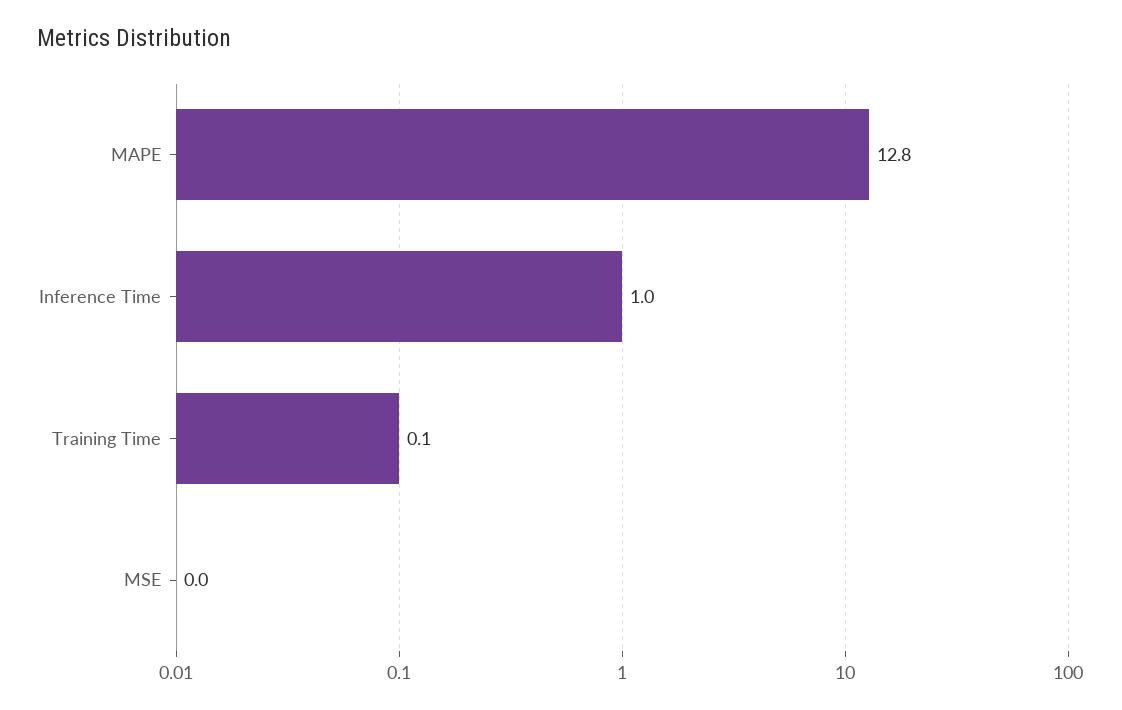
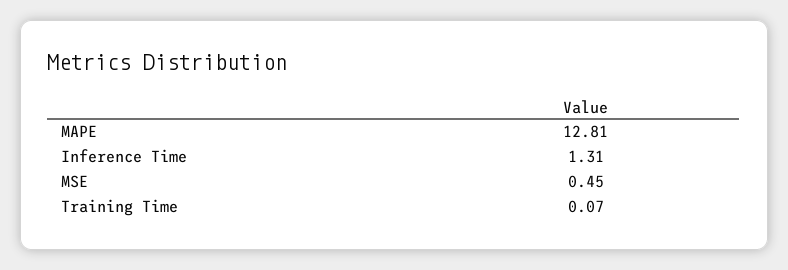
  {
    "MAPE": 12.81,
-   "Inference Time": 1,
+   "Inference Time": 1.31,
    "Training Time": 0.07,
-   "MSE": 0
+   "MSE": 0.45
  }

